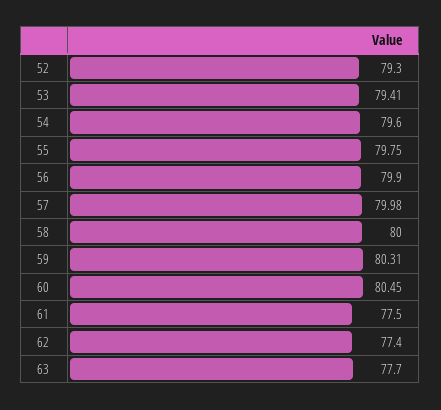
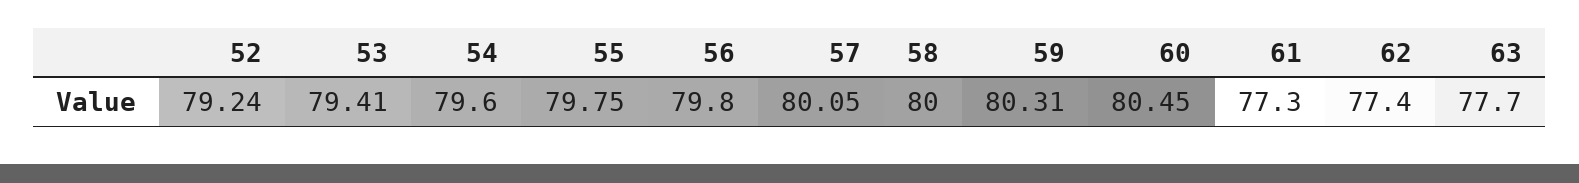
  {
-   "52": 79.3,
+   "52": 79.24,
    "53": 79.41,
    "54": 79.6,
    "55": 79.75,
-   "56": 79.9,
+   "56": 79.8,
-   "57": 79.98,
+   "57": 80.05,
    "58": 80,
    "59": 80.31,
    "60": 80.45,
-   "61": 77.5,
+   "61": 77.3,
    "62": 77.4,
    "63": 77.7
  }

